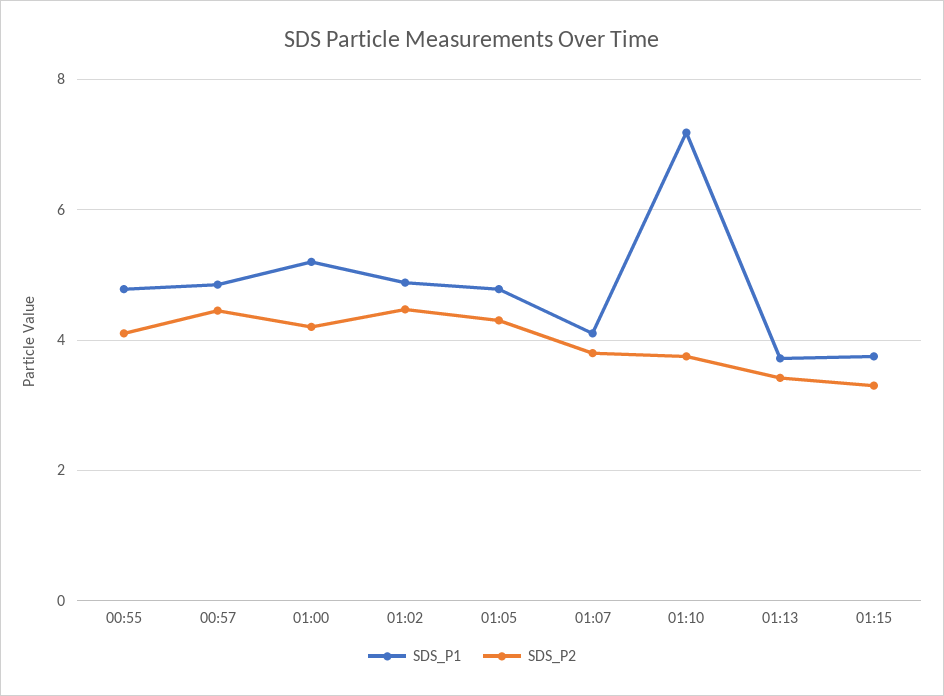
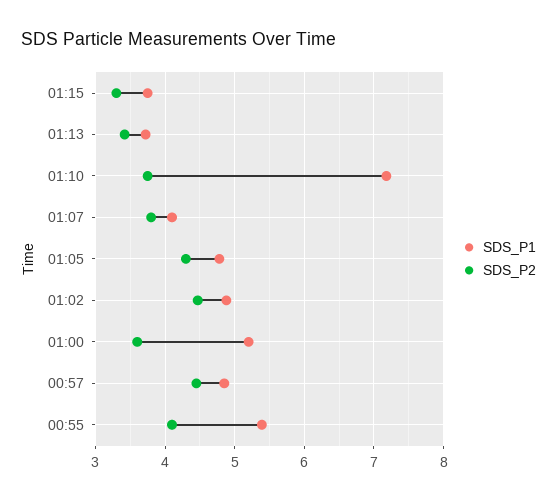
  {
    "SDS_P1": {
-     "00:55": 4.8,
+     "00:55": 5.4,
      "00:57": 4.9,
      "01:00": 5.2,
      "01:02": 4.9,
      "01:05": 4.8,
      "01:07": 4.1,
      "01:10": 7.2,
      "01:13": 3.7,
      "01:15": 3.8
    },
    "SDS_P2": {
      "00:55": 4.1,
      "00:57": 4.5,
-     "01:00": 4.2,
+     "01:00": 3.6,
      "01:02": 4.5,
      "01:05": 4.3,
      "01:07": 3.8,
      "01:10": 3.8,
      "01:13": 3.4,
      "01:15": 3.3
    }
  }

